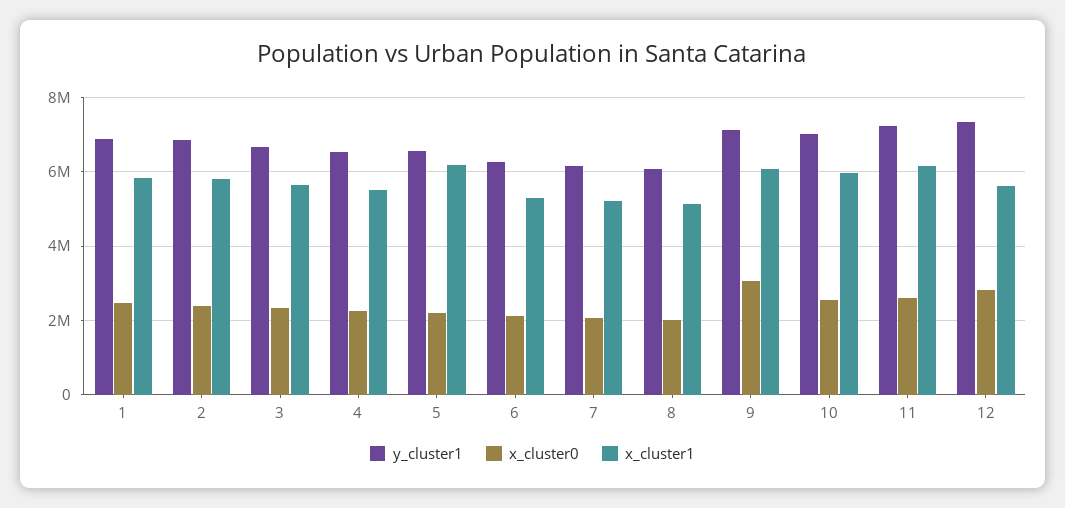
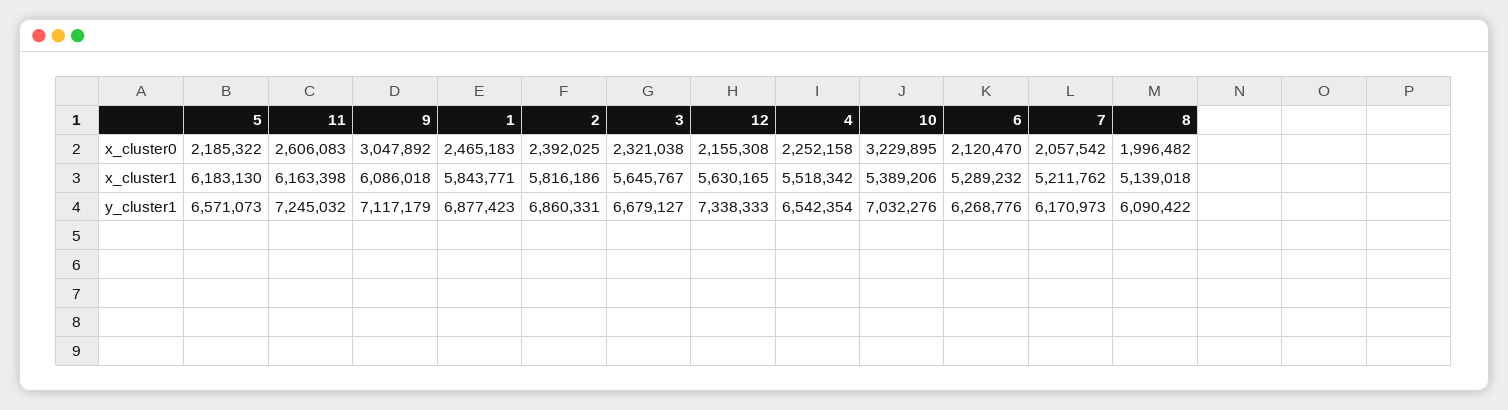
  {
    "y_cluster1": {
      "1": 6877423,
      "2": 6860331,
      "3": 6679127,
      "4": 6542354,
      "5": 6571073,
      "6": 6268776,
      "7": 6170973,
      "8": 6090422,
      "9": 7117179,
      "10": 7032276,
      "11": 7245032,
      "12": 7338333
    },
    "x_cluster0": {
      "1": 2465183,
      "2": 2392025,
      "3": 2321038,
      "4": 2252158,
      "5": 2185322,
      "6": 2120470,
      "7": 2057542,
      "8": 1996482,
      "9": 3047892,
-     "10": 2600000,
+     "10": 3229895,
      "11": 2606083,
-     "12": 2800000
+     "12": 2155308
    },
    "x_cluster1": {
      "1": 5843771,
      "2": 5816186,
      "3": 5645767,
      "4": 5518342,
      "5": 6183130,
      "6": 5289232,
      "7": 5211762,
      "8": 5139018,
      "9": 6086018,
-     "10": 6000000,
+     "10": 5389206,
      "11": 6163398,
      "12": 5630165
    }
  }

